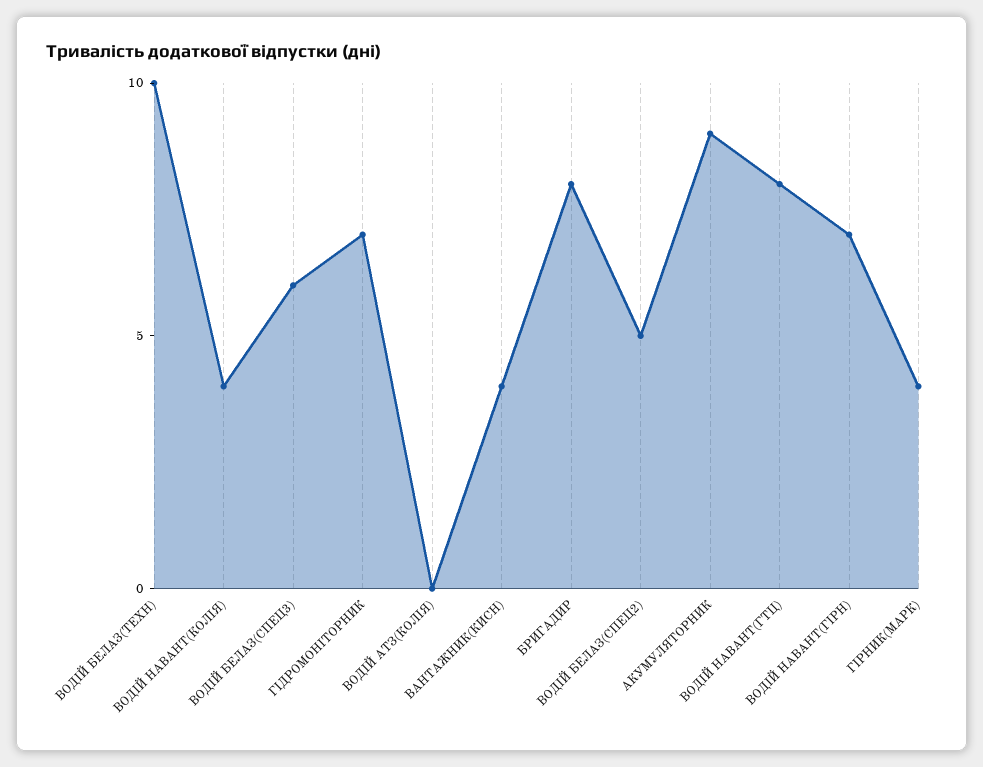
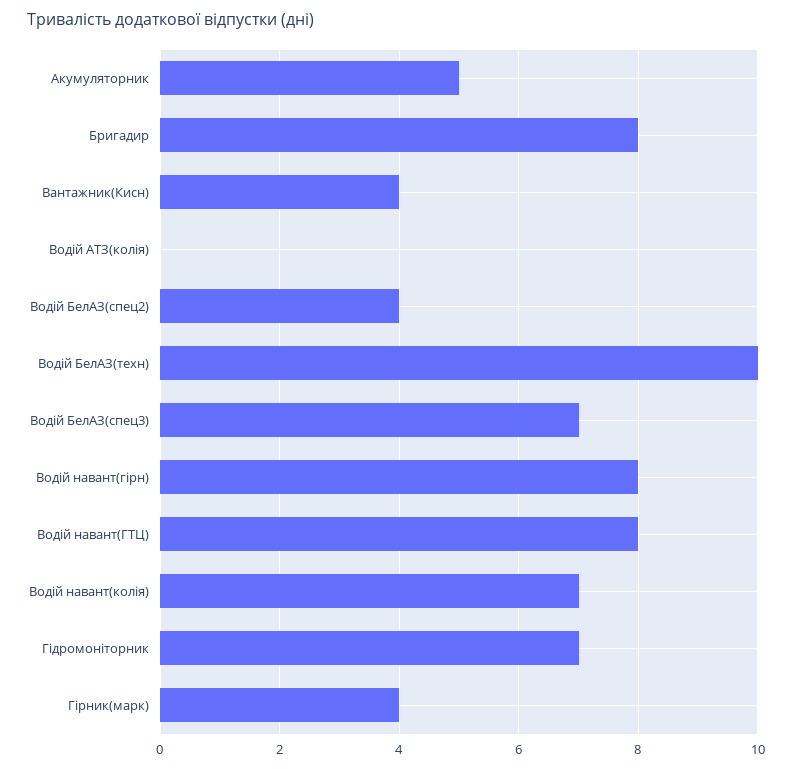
  {
    "ВОДІЙ БЕЛАЗ(ТЕХН)": 10,
-   "ВОДІЙ НАВАНТ(КОЛІЯ)": 4,
+   "ВОДІЙ НАВАНТ(КОЛІЯ)": 7,
-   "ВОДІЙ БЕЛАЗ(СПЕЦ3)": 6,
+   "ВОДІЙ БЕЛАЗ(СПЕЦ3)": 7,
    "ГІДРОМОНІТОРНИК": 7,
    "ВОДІЙ АТЗ(КОЛІЯ)": 0,
    "ВАНТАЖНИК(КИСН)": 4,
    "БРИГАДИР": 8,
-   "ВОДІЙ БЕЛАЗ(СПЕЦ2)": 5,
+   "ВОДІЙ БЕЛАЗ(СПЕЦ2)": 4,
-   "АКУМУЛЯТОРНИК": 9,
+   "АКУМУЛЯТОРНИК": 5,
    "ВОДІЙ НАВАНТ(ГТЦ)": 8,
-   "ВОДІЙ НАВАНТ(ГІРН)": 7,
+   "ВОДІЙ НАВАНТ(ГІРН)": 8,
    "ГІРНИК(МАРК)": 4
  }

